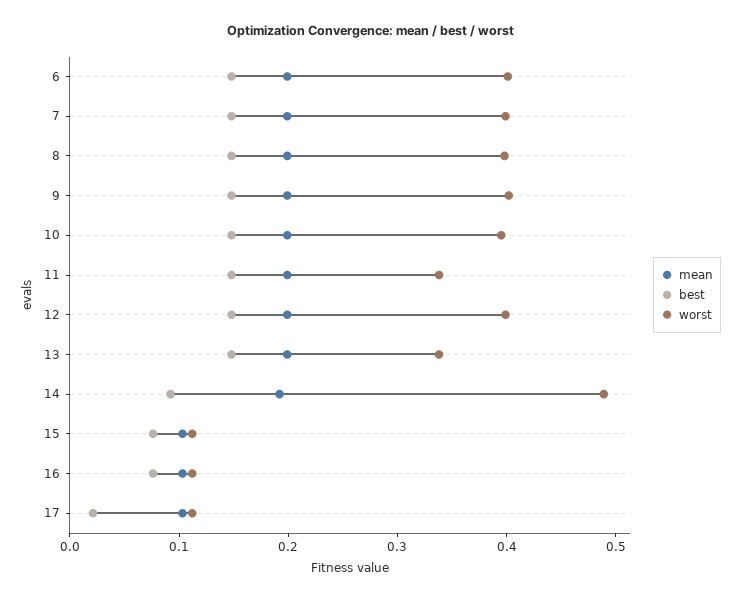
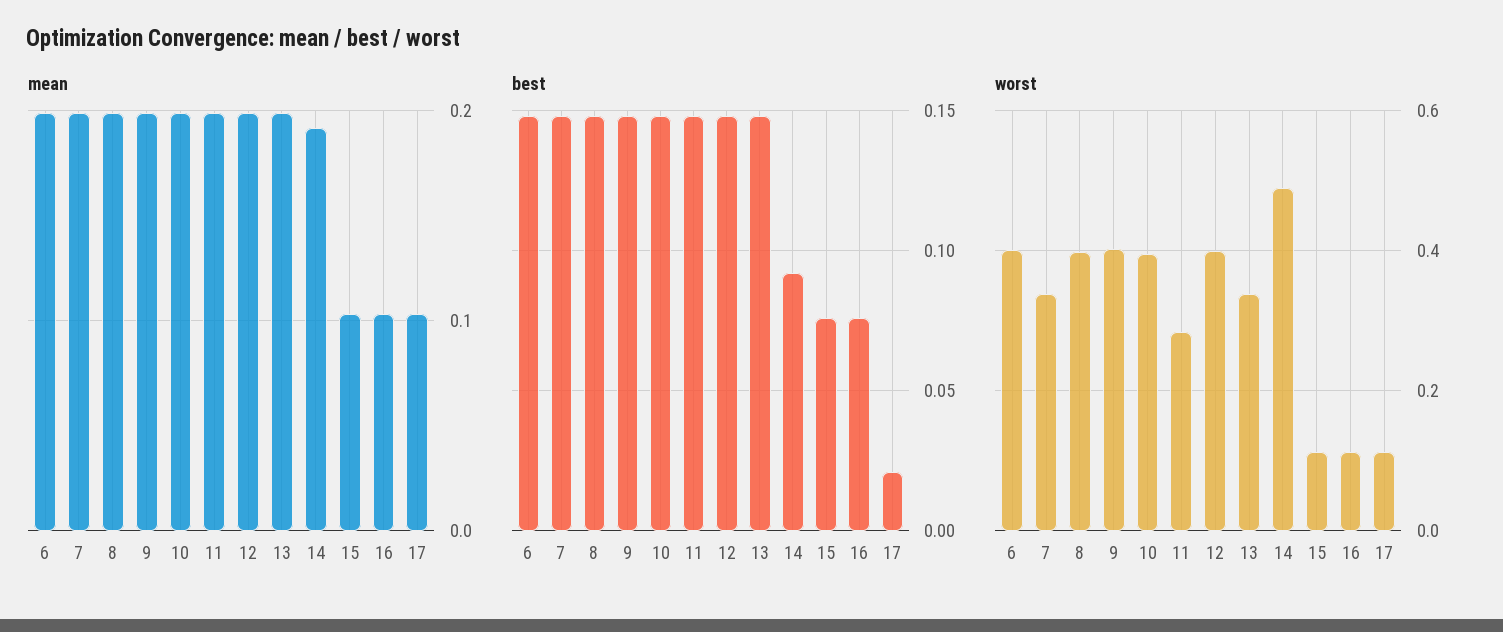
  {
    "mean": {
      "6": 0.2,
      "7": 0.2,
      "8": 0.2,
      "9": 0.2,
      "10": 0.2,
      "11": 0.2,
      "12": 0.2,
      "13": 0.2,
      "14": 0.19,
      "15": 0.1,
      "16": 0.1,
      "17": 0.1
    },
    "best": {
      "6": 0.15,
      "7": 0.15,
      "8": 0.15,
      "9": 0.15,
      "10": 0.15,
      "11": 0.15,
      "12": 0.15,
      "13": 0.15,
      "14": 0.09,
      "15": 0.075,
      "16": 0.075,
      "17": 0.02
    },
    "worst": {
      "6": 0.4,
-     "7": 0.4,
+     "7": 0.34,
      "8": 0.4,
      "9": 0.4,
      "10": 0.4,
-     "11": 0.34,
+     "11": 0.28,
      "12": 0.4,
      "13": 0.34,
      "14": 0.48,
      "15": 0.12,
      "16": 0.12,
      "17": 0.12
    }
  }

